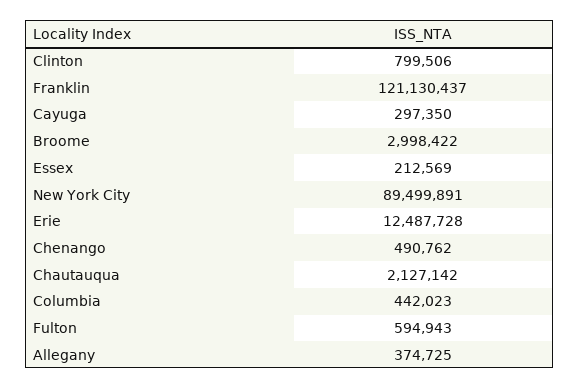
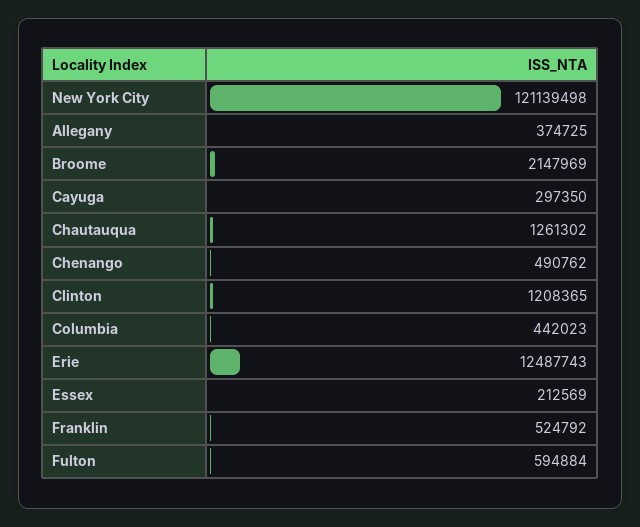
  {
-   "Clinton": 799506,
+   "Clinton": 1208365,
-   "Franklin": 121130437,
+   "Franklin": 524792,
    "Cayuga": 297350,
-   "Broome": 2998422,
+   "Broome": 2147969,
    "Essex": 212569,
-   "New York City": 89499891,
+   "New York City": 121139498,
-   "Erie": 12487728,
+   "Erie": 12487743,
    "Chenango": 490762,
-   "Chautauqua": 2127142,
+   "Chautauqua": 1261302,
    "Columbia": 442023,
-   "Fulton": 594943,
+   "Fulton": 594884,
    "Allegany": 374725
  }

